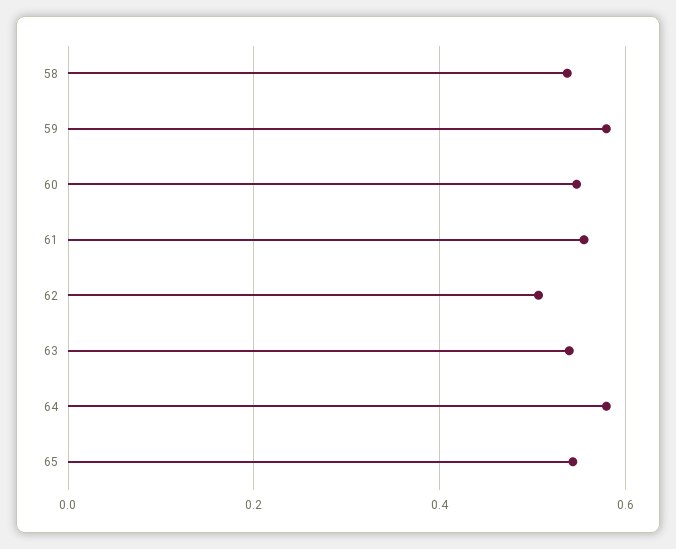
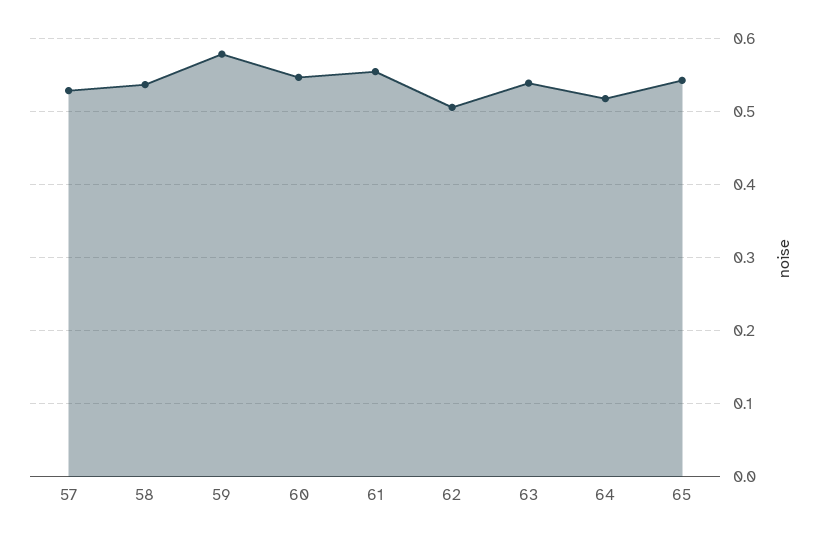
  {
    "58": 0.54,
    "59": 0.58,
    "60": 0.55,
    "61": 0.56,
    "62": 0.51,
    "63": 0.54,
-   "64": 0.58,
+   "64": 0.52,
-   "65": 0.54
+   "65": 0.54,
+   "57": 0.53
  }

